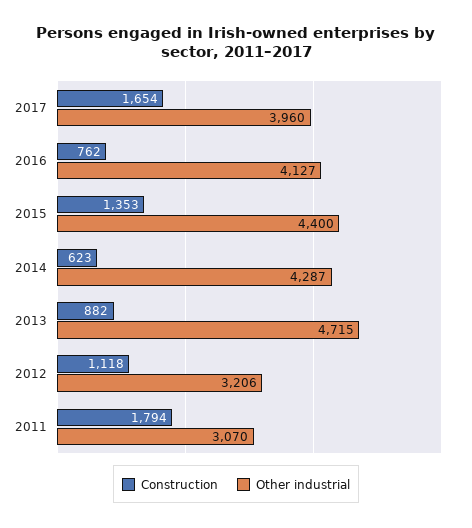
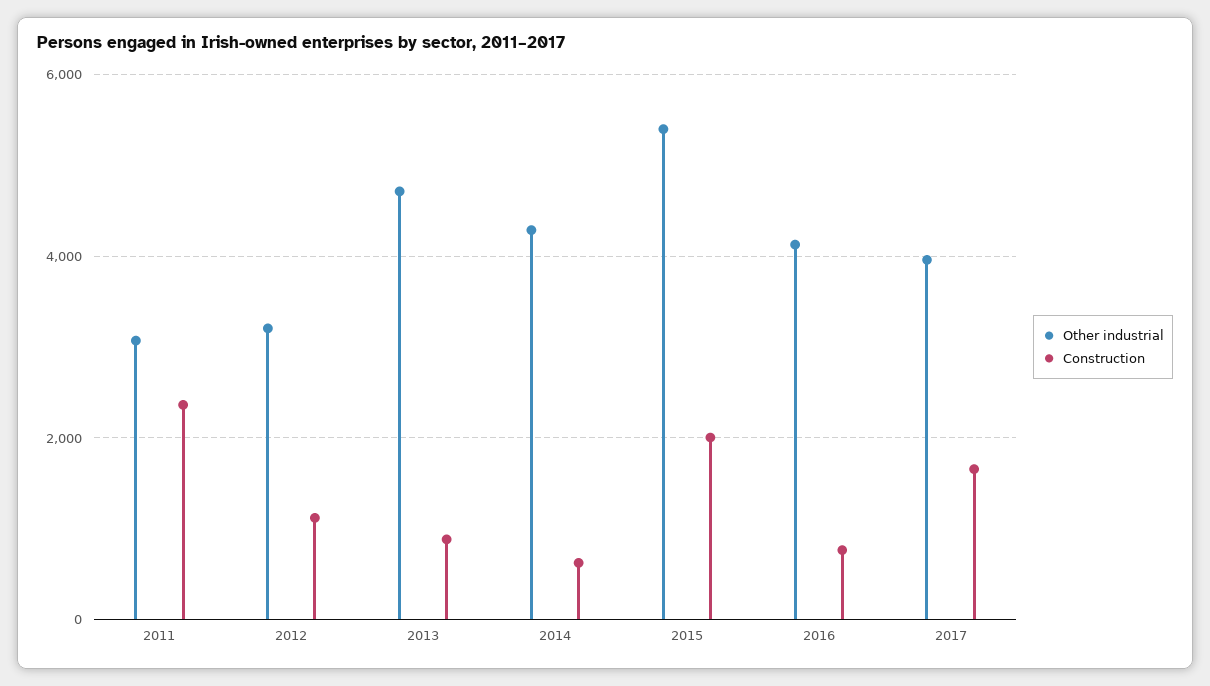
  {
    "Construction": {
      "2017": 1654,
      "2016": 762,
-     "2015": 1353,
+     "2015": 2000,
      "2014": 623,
      "2013": 882,
      "2012": 1118,
-     "2011": 1794
+     "2011": 2400
    },
    "Other industrial": {
      "2017": 3960,
      "2016": 4127,
-     "2015": 4400,
+     "2015": 5400,
      "2014": 4287,
      "2013": 4715,
      "2012": 3206,
      "2011": 3070
    }
  }

